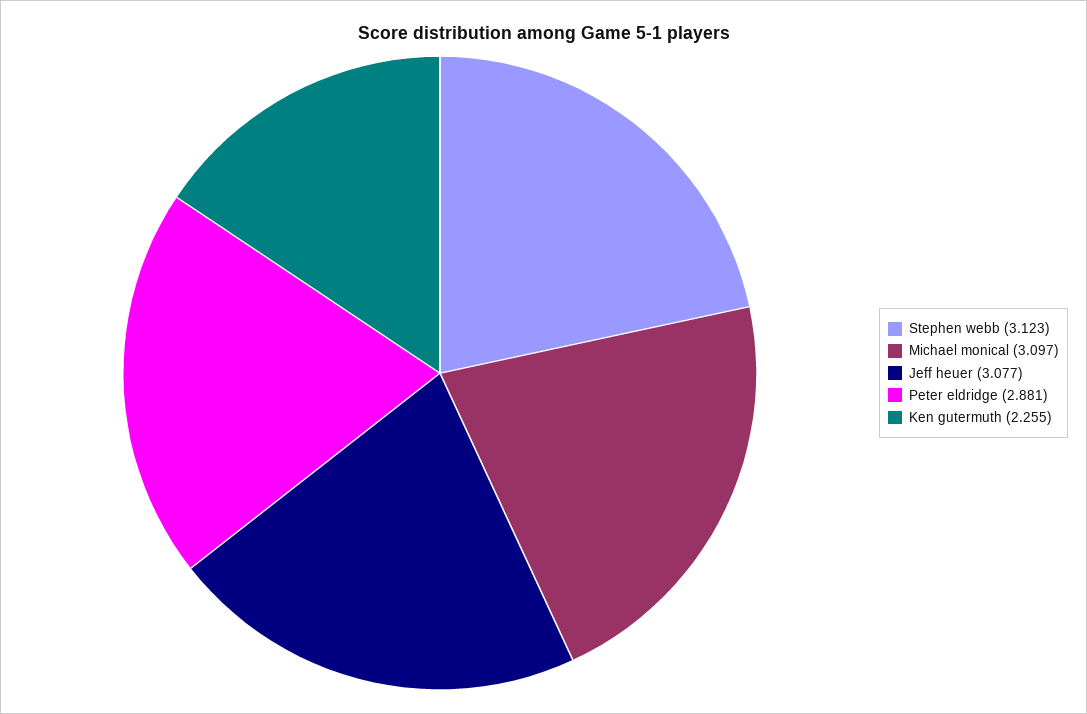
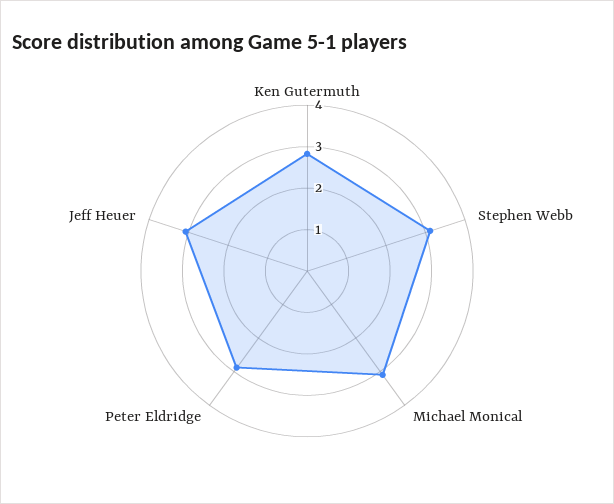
  {
    "Stephen webb": 3.123,
    "Michael monical": 3.097,
    "Jeff heuer": 3.077,
    "Peter eldridge": 2.881,
-   "Ken gutermuth": 2.255
+   "Ken gutermuth": 2.8
  }

